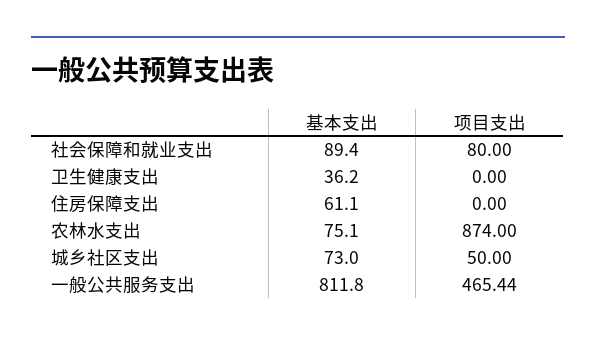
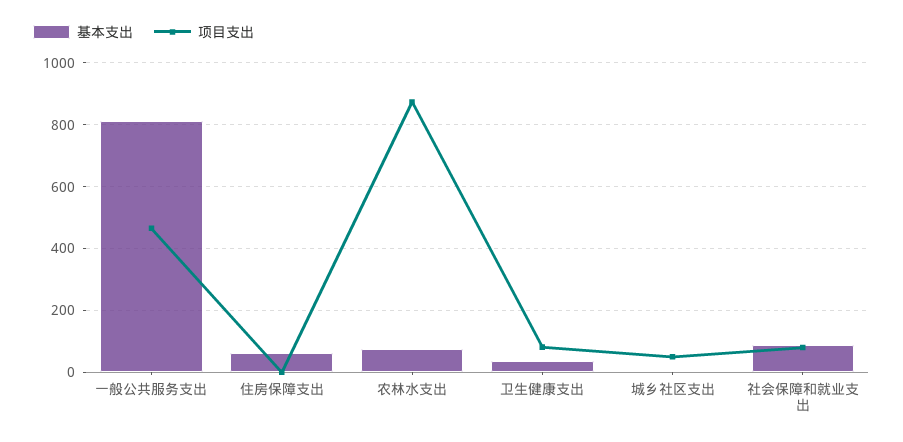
  {
    "基本支出": {
      "社会保障和就业支出": 89.4,
      "卫生健康支出": 36.2,
      "住房保障支出": 61.1,
      "农林水支出": 75.1,
-     "城乡社区支出": 73,
+     "城乡社区支出": 0,
      "一般公共服务支出": 811.8
    },
    "项目支出": {
      "社会保障和就业支出": 80,
-     "卫生健康支出": 0,
+     "卫生健康支出": 80,
      "住房保障支出": 0,
      "农林水支出": 874,
      "城乡社区支出": 50,
      "一般公共服务支出": 465.44
    }
  }

